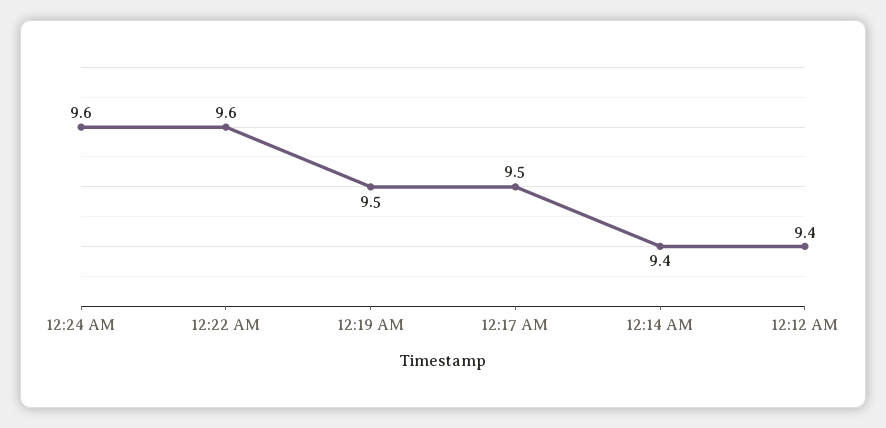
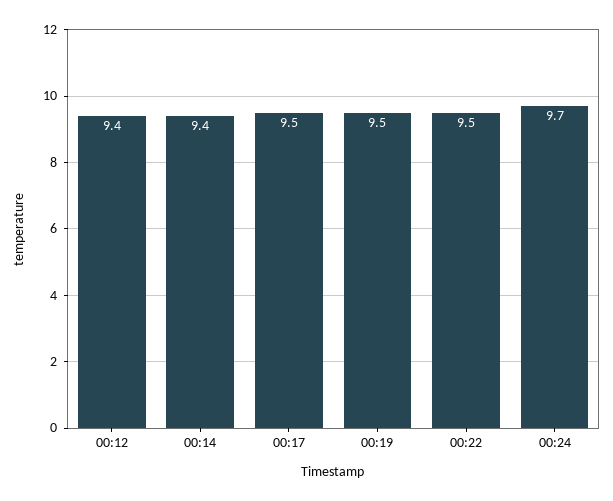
  {
-   "12:24 AM": 9.6,
+   "12:24 AM": 9.7,
-   "12:22 AM": 9.6,
+   "12:22 AM": 9.5,
    "12:19 AM": 9.5,
    "12:17 AM": 9.5,
    "12:14 AM": 9.4,
    "12:12 AM": 9.4
  }

